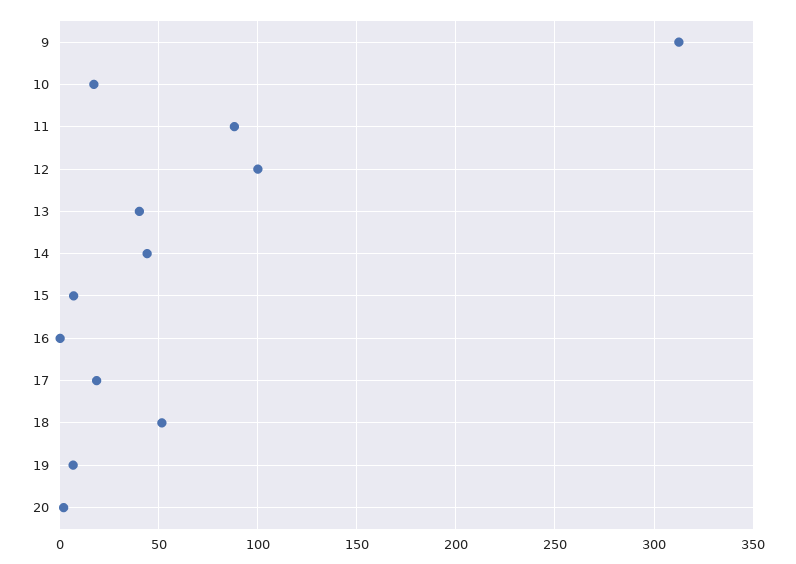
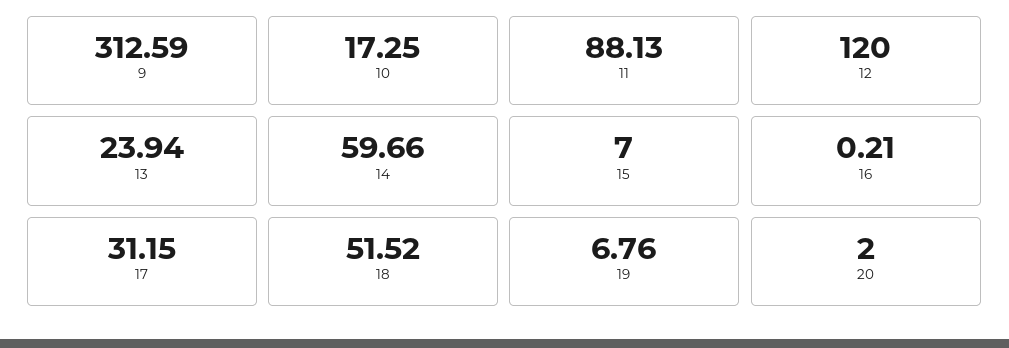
  {
    "9": 312.59,
    "10": 17.25,
    "11": 88.13,
-   "12": 100,
+   "12": 120,
-   "13": 40,
+   "13": 23.94,
-   "14": 45,
+   "14": 59.66,
    "15": 7,
    "16": 0.21,
-   "17": 20,
+   "17": 31.15,
    "18": 51.52,
    "19": 6.76,
    "20": 2
  }

